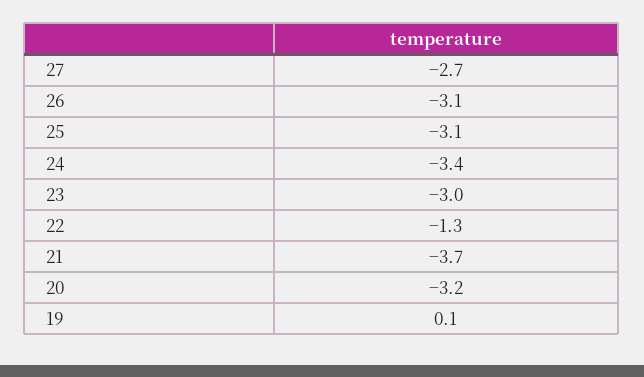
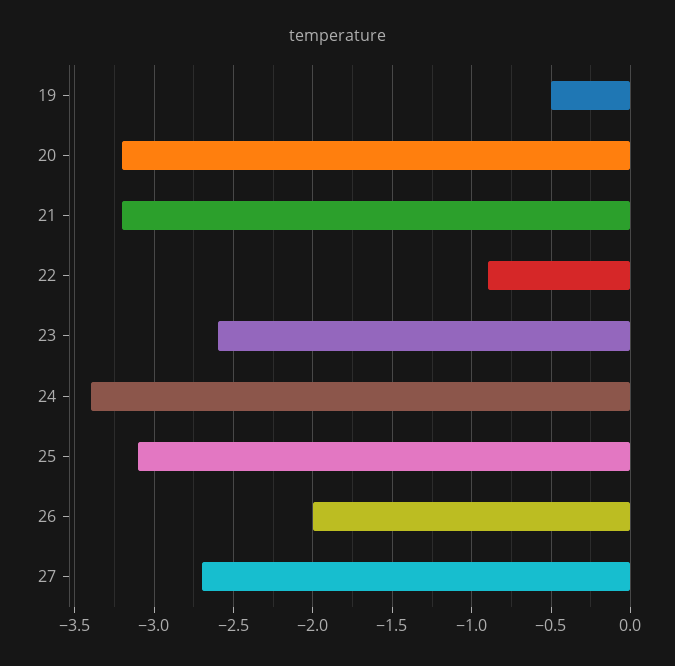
  {
    "27": -2.7,
-   "26": -3.1,
+   "26": -2,
    "25": -3.1,
    "24": -3.4,
-   "23": -3,
+   "23": -2.6,
-   "22": -1.3,
+   "22": -0.9,
-   "21": -3.7,
+   "21": -3.2,
    "20": -3.2,
-   "19": 0.1
+   "19": -0.5
  }

